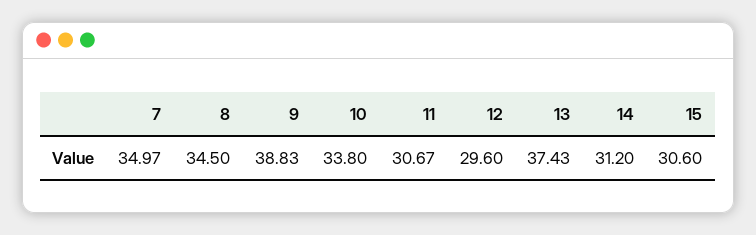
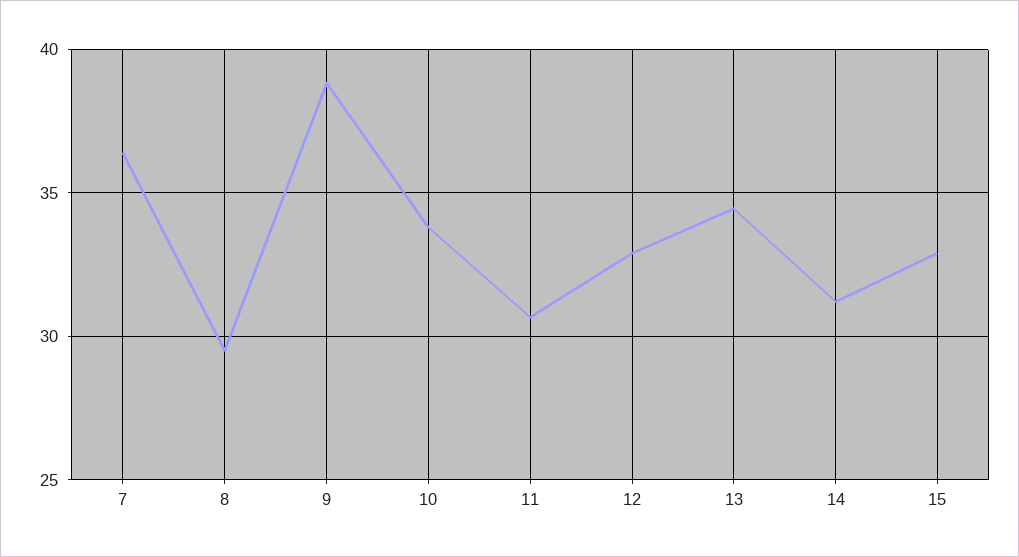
  {
-   "7": 34.97,
+   "7": 36.5,
-   "8": 34.5,
+   "8": 29.5,
    "9": 38.83,
    "10": 33.8,
    "11": 30.67,
-   "12": 29.6,
+   "12": 33,
-   "13": 37.43,
+   "13": 34.5,
    "14": 31.2,
-   "15": 30.6
+   "15": 33
  }

